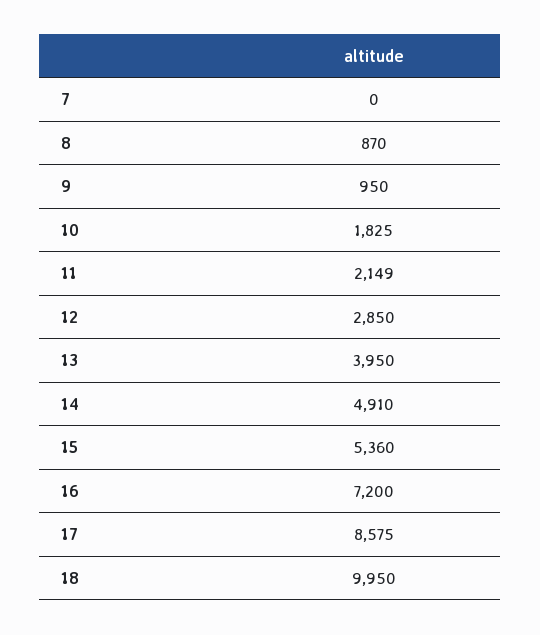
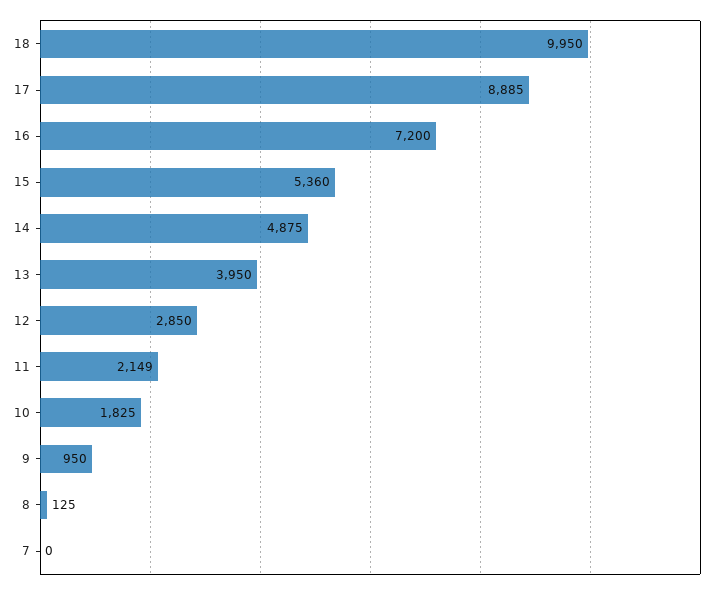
  {
    "7": 0,
-   "8": 870,
+   "8": 125,
    "9": 950,
    "10": 1825,
    "11": 2149,
    "12": 2850,
    "13": 3950,
-   "14": 4910,
+   "14": 4875,
    "15": 5360,
    "16": 7200,
-   "17": 8575,
+   "17": 8885,
    "18": 9950
  }

